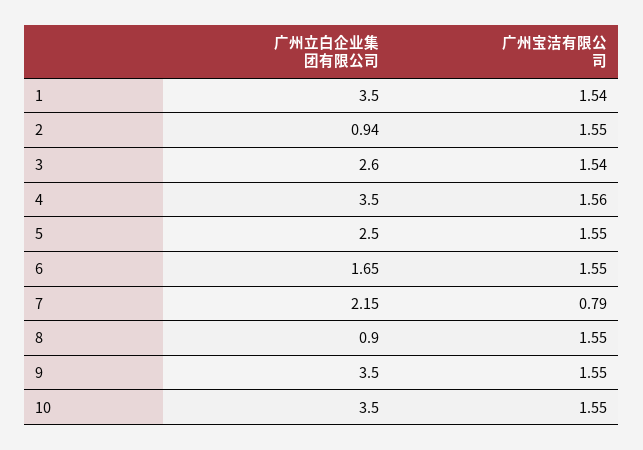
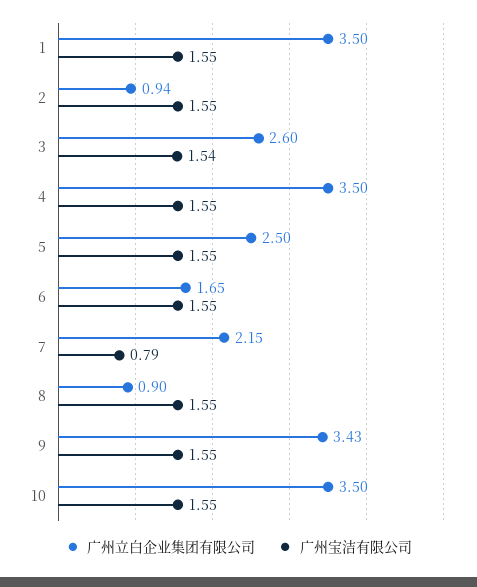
  {
    "广州立白企业集团有限公司": {
      "1": 3.5,
      "2": 0.94,
      "3": 2.6,
      "4": 3.5,
      "5": 2.5,
      "6": 1.65,
      "7": 2.15,
      "8": 0.9,
-     "9": 3.5,
+     "9": 3.43,
      "10": 3.5
    },
    "广州宝洁有限公司": {
-     "1": 1.54,
+     "1": 1.55,
      "2": 1.55,
      "3": 1.54,
-     "4": 1.56,
+     "4": 1.55,
      "5": 1.55,
      "6": 1.55,
      "7": 0.79,
      "8": 1.55,
      "9": 1.55,
      "10": 1.55
    }
  }

